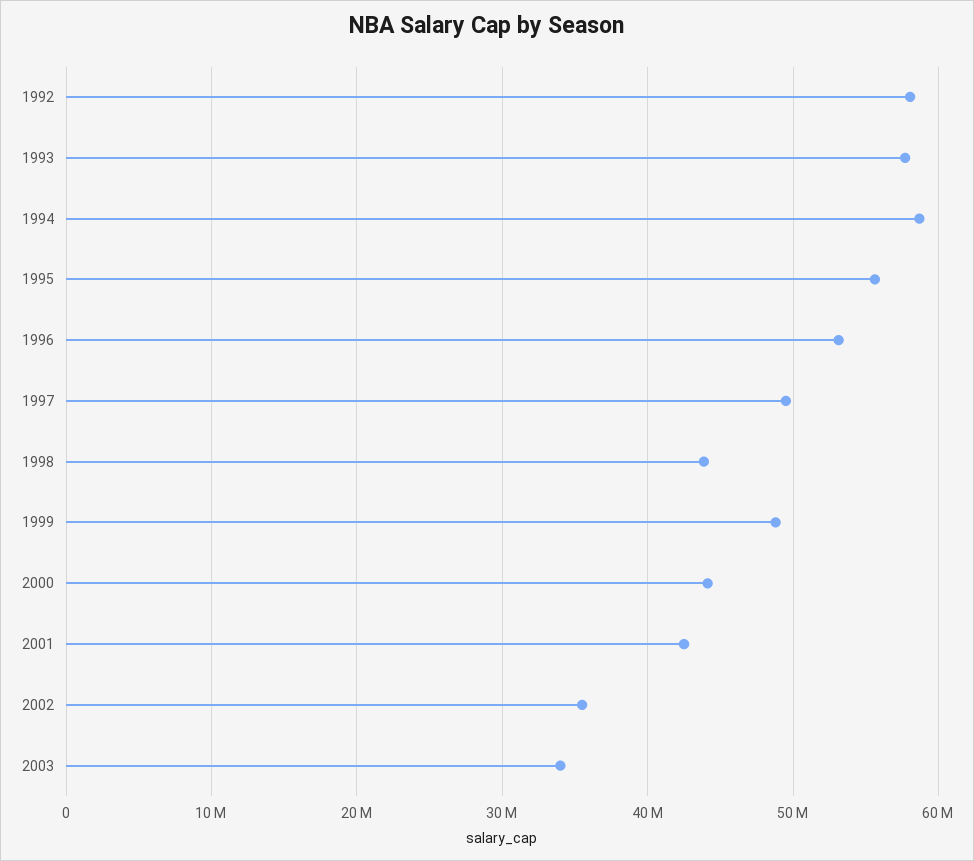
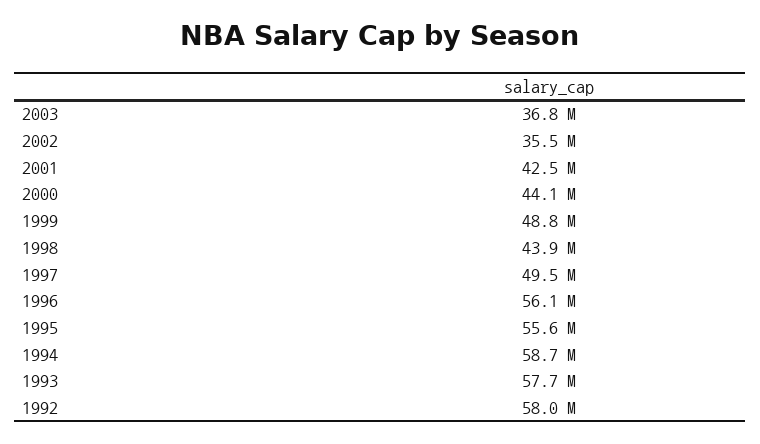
  {
    "1992": 58000000,
    "1993": 57700000,
    "1994": 58700000,
    "1995": 55600000,
-   "1996": 53000000,
+   "1996": 56100000,
    "1997": 49500000,
    "1998": 43900000,
    "1999": 48800000,
    "2000": 44100000,
    "2001": 42500000,
    "2002": 35500000,
-   "2003": 34000000
+   "2003": 36800000
  }

